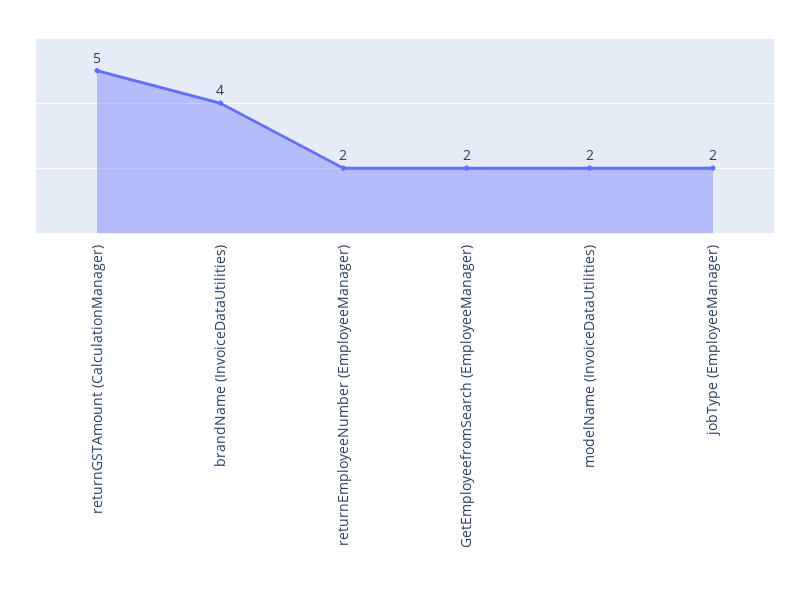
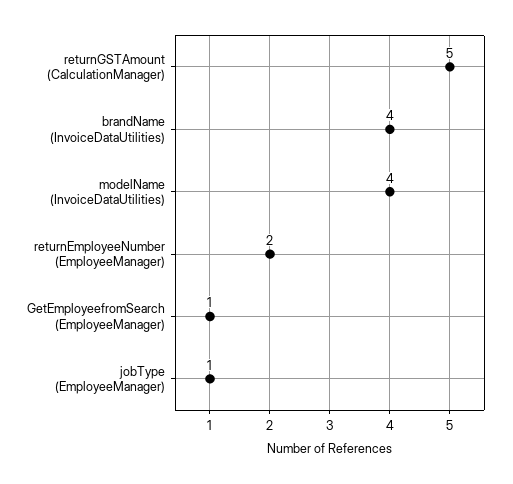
  {
    "returnGSTAmount (CalculationManager)": 5,
    "brandName (InvoiceDataUtilities)": 4,
    "returnEmployeeNumber (EmployeeManager)": 2,
-   "GetEmployeefromSearch (EmployeeManager)": 2,
+   "GetEmployeefromSearch (EmployeeManager)": 1,
-   "modelName (InvoiceDataUtilities)": 2,
+   "modelName (InvoiceDataUtilities)": 4,
-   "jobType (EmployeeManager)": 2
+   "jobType (EmployeeManager)": 1
  }

